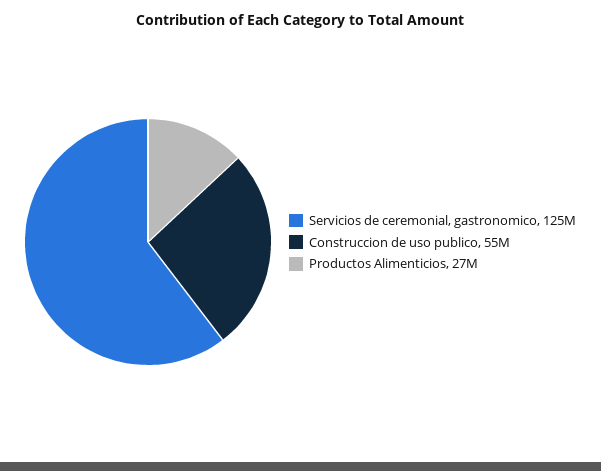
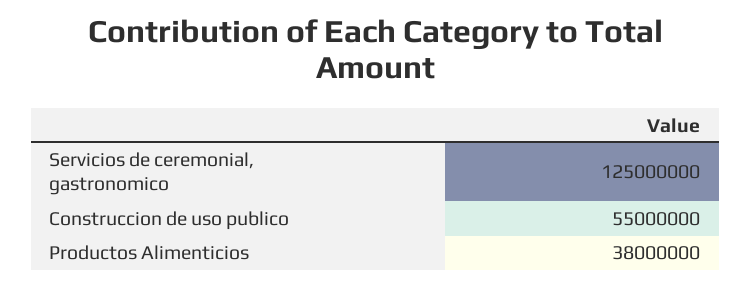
  {
    "Servicios de ceremonial, gastronomico": 125000000,
    "Construccion de uso publico": 55000000,
-   "Productos Alimenticios": 27000000
+   "Productos Alimenticios": 38000000
  }

